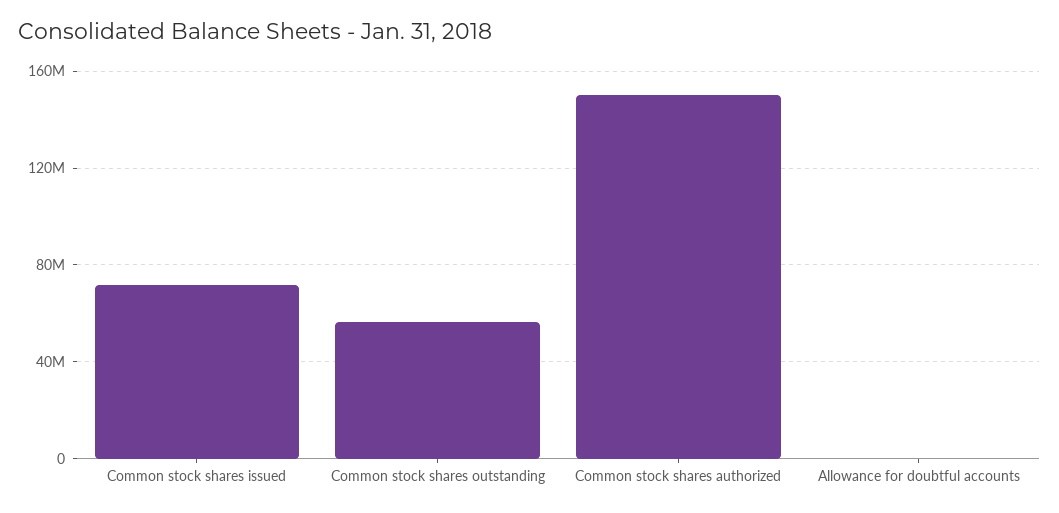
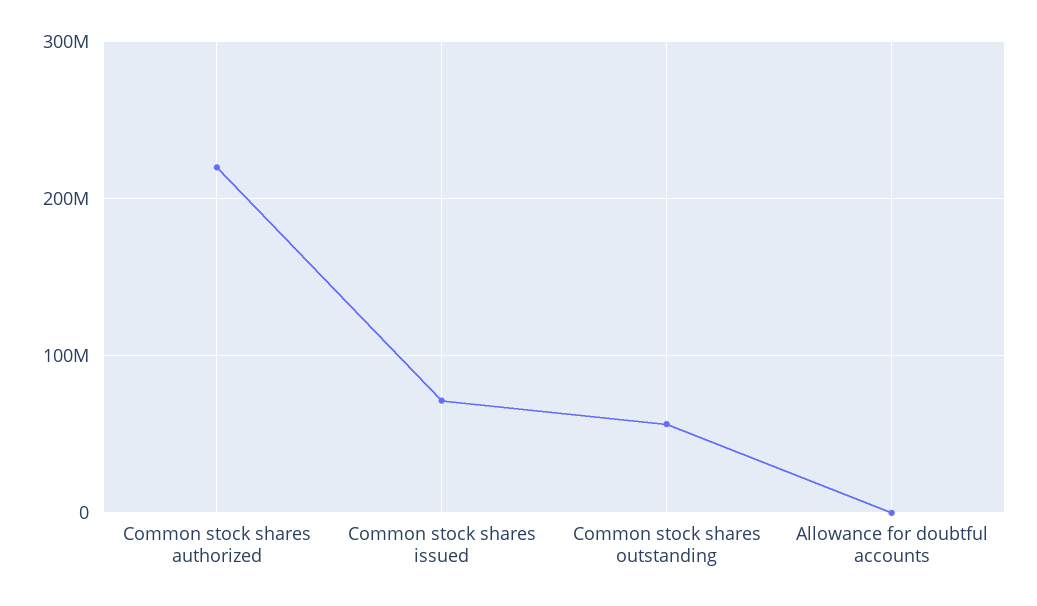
  {
    "Common stock shares issued": 70000000,
    "Common stock shares outstanding": 55000000,
-   "Common stock shares authorized": 150000000,
+   "Common stock shares authorized": 220000000,
    "Allowance for doubtful accounts": 0
  }

